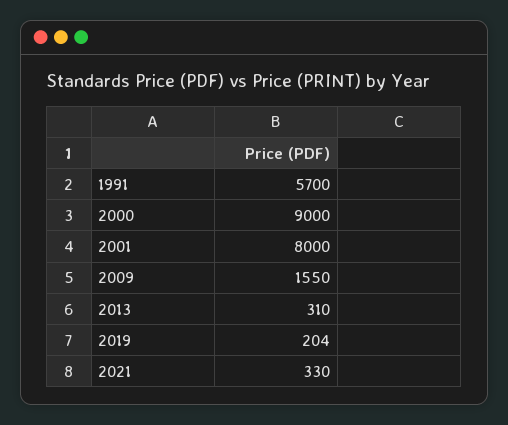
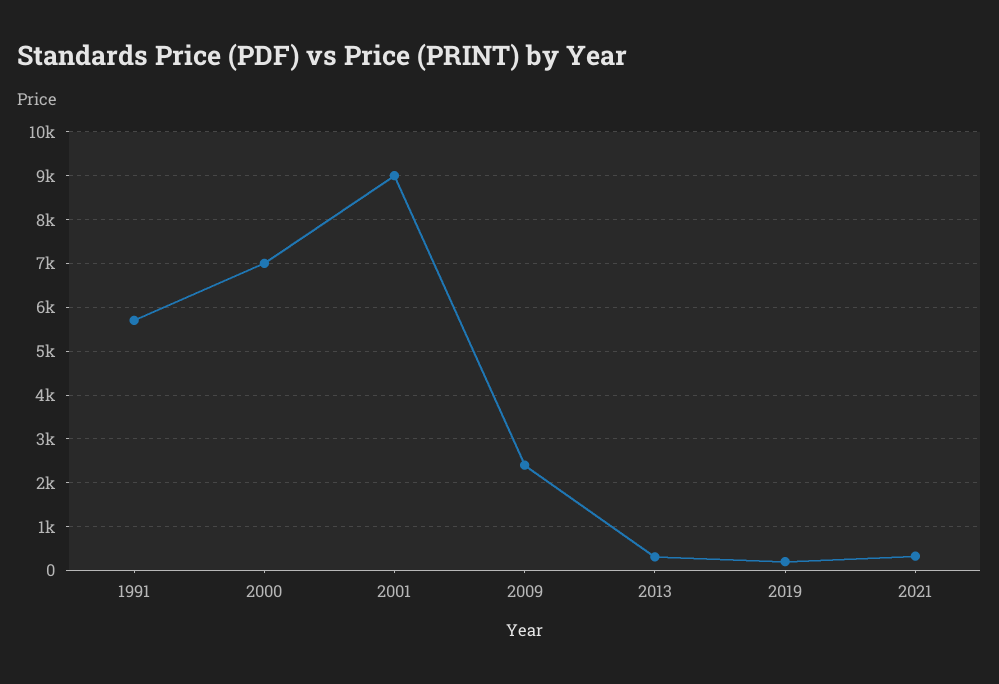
  {
    "1991": 5700,
-   "2000": 9000,
+   "2000": 7000,
-   "2001": 8000,
+   "2001": 9000,
-   "2009": 1550,
+   "2009": 2400,
    "2013": 310,
    "2019": 204,
    "2021": 330
  }

